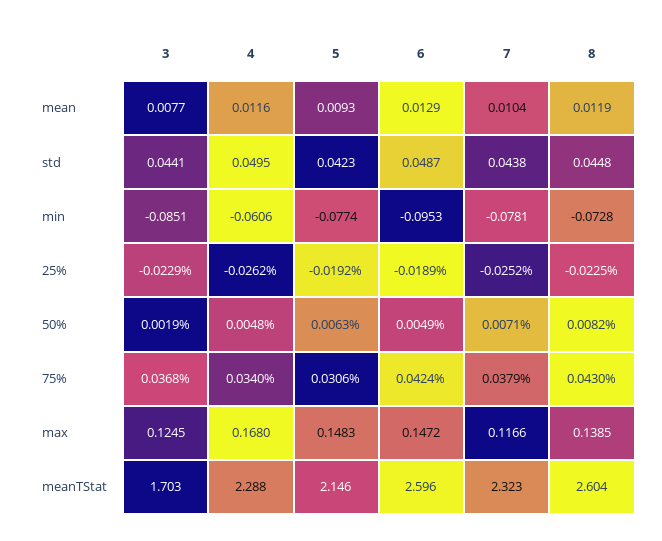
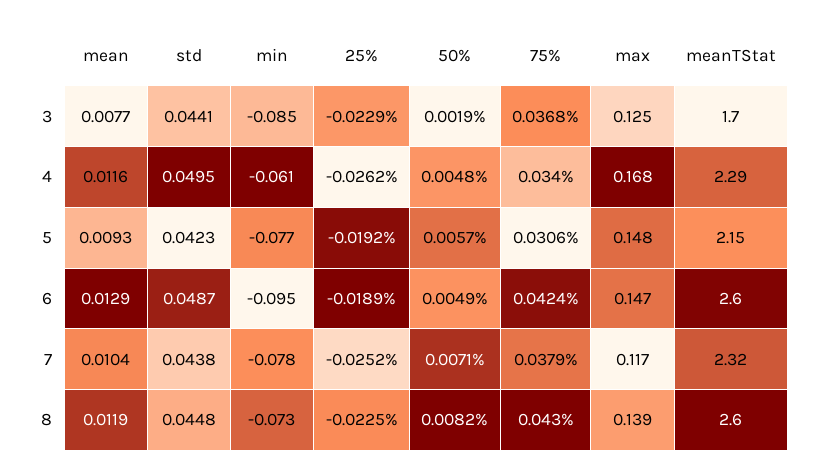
  {
    "3": {
      "mean": 0.0077,
      "std": 0.0441,
      "min": -0.0851,
      "25%": -0.0229,
      "50%": 0.0019,
      "75%": 0.0368,
      "max": 0.1245,
      "meanTStat": 1.703
    },
    "4": {
      "mean": 0.0116,
      "std": 0.0495,
      "min": -0.0606,
      "25%": -0.0262,
      "50%": 0.0048,
      "75%": 0.034,
      "max": 0.168,
      "meanTStat": 2.288
    },
    "5": {
      "mean": 0.0093,
      "std": 0.0423,
      "min": -0.0774,
      "25%": -0.0192,
-     "50%": 0.0063,
+     "50%": 0.0057,
      "75%": 0.0306,
      "max": 0.1483,
      "meanTStat": 2.146
    },
    "6": {
      "mean": 0.0129,
      "std": 0.0487,
      "min": -0.0953,
      "25%": -0.0189,
      "50%": 0.0049,
      "75%": 0.0424,
      "max": 0.1472,
      "meanTStat": 2.596
    },
    "7": {
      "mean": 0.0104,
      "std": 0.0438,
      "min": -0.0781,
      "25%": -0.0252,
      "50%": 0.0071,
      "75%": 0.0379,
      "max": 0.1166,
      "meanTStat": 2.323
    },
    "8": {
      "mean": 0.0119,
      "std": 0.0448,
      "min": -0.0728,
      "25%": -0.0225,
      "50%": 0.0082,
      "75%": 0.043,
      "max": 0.1385,
      "meanTStat": 2.604
    }
  }

